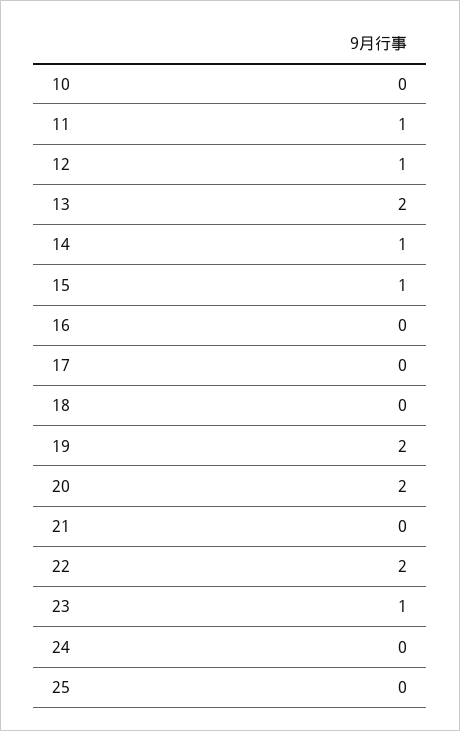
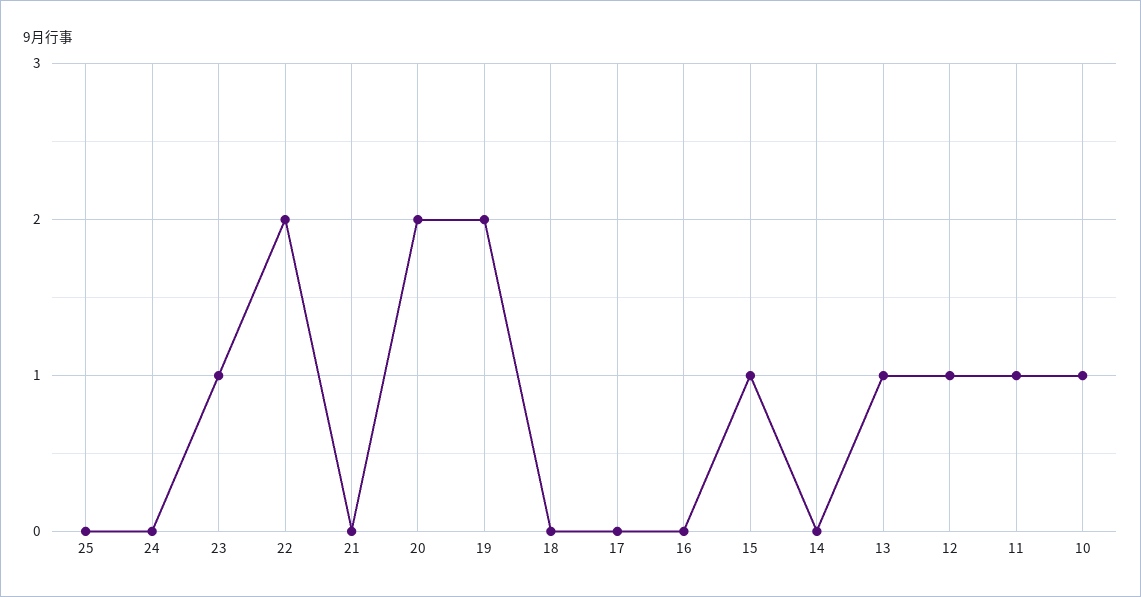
  {
-   "10": 0,
+   "10": 1,
    "11": 1,
    "12": 1,
-   "13": 2,
+   "13": 1,
-   "14": 1,
+   "14": 0,
    "15": 1,
    "16": 0,
    "17": 0,
    "18": 0,
    "19": 2,
    "20": 2,
    "21": 0,
    "22": 2,
    "23": 1,
    "24": 0,
    "25": 0
  }

